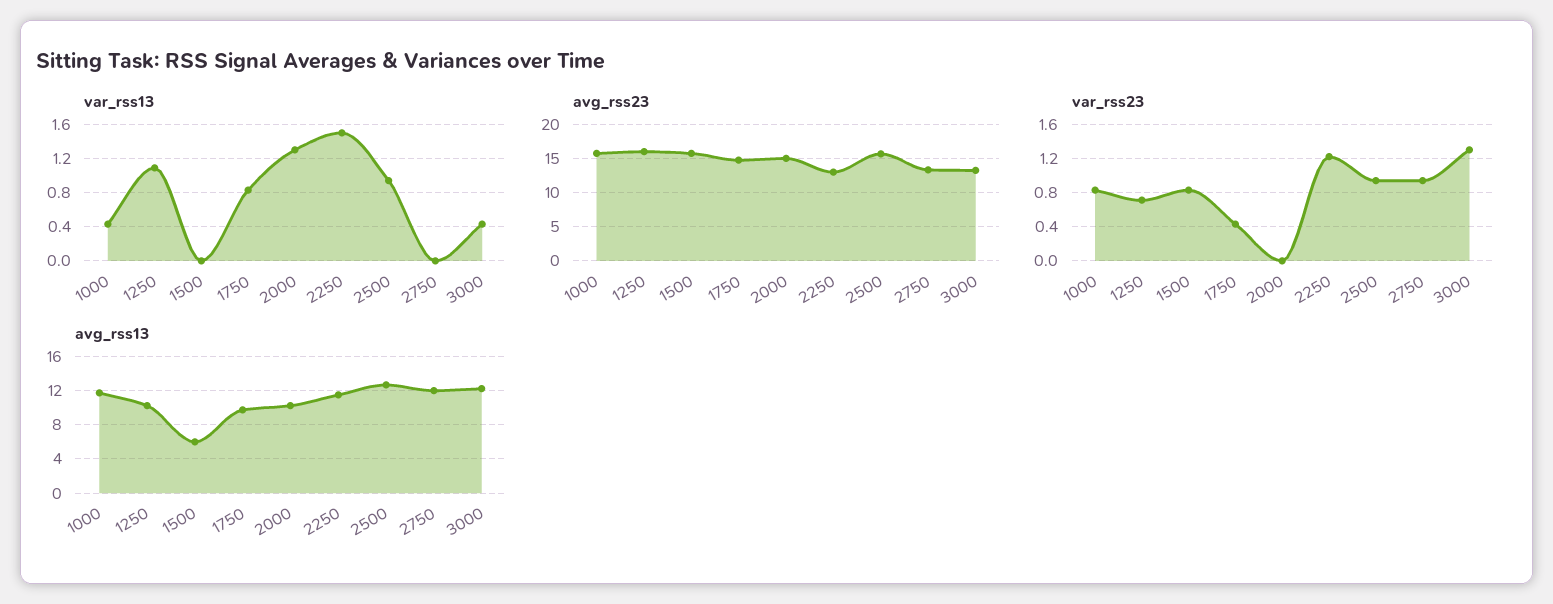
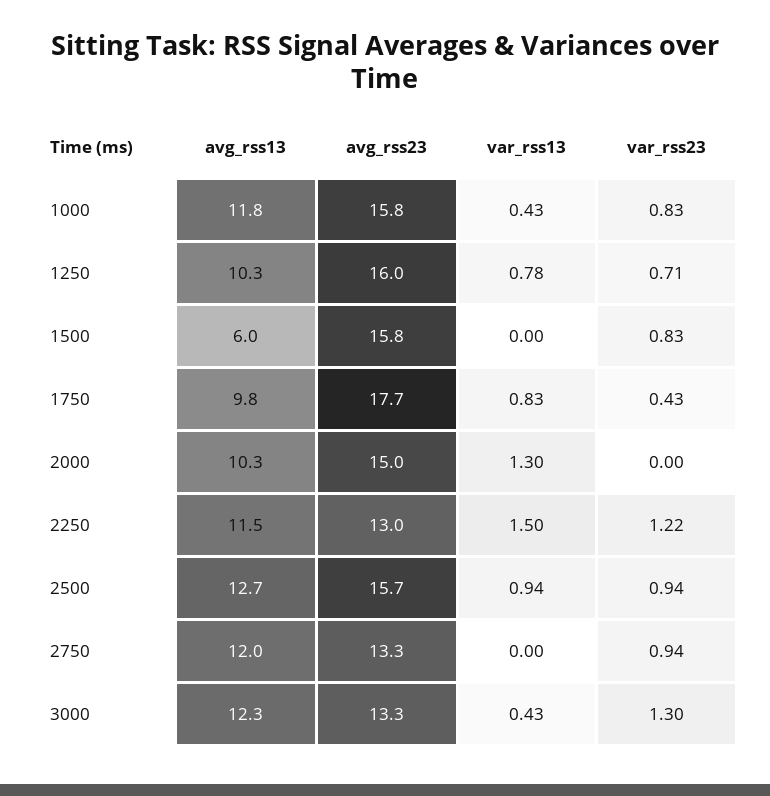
  {
    "var_rss13": {
      "1000": 0.43,
-     "1250": 1.1,
+     "1250": 0.78,
      "1500": 0,
      "1750": 0.83,
      "2000": 1.3,
      "2250": 1.5,
      "2500": 0.94,
      "2750": 0,
      "3000": 0.43
    },
    "avg_rss23": {
      "1000": 15.8,
      "1250": 16,
      "1500": 15.8,
-     "1750": 15,
+     "1750": 17.7,
      "2000": 15,
      "2250": 13,
      "2500": 15.7,
      "2750": 13.3,
      "3000": 13.3
    },
    "var_rss23": {
      "1000": 0.83,
      "1250": 0.71,
      "1500": 0.83,
      "1750": 0.43,
      "2000": 0,
      "2250": 1.22,
      "2500": 0.94,
      "2750": 0.94,
      "3000": 1.3
    },
    "avg_rss13": {
      "1000": 11.8,
      "1250": 10.3,
      "1500": 6,
      "1750": 9.8,
      "2000": 10.3,
      "2250": 11.5,
      "2500": 12.7,
      "2750": 12,
      "3000": 12.3
    }
  }

